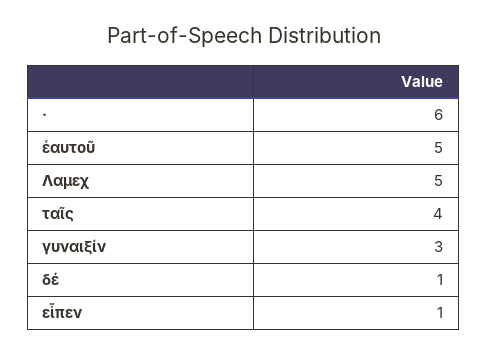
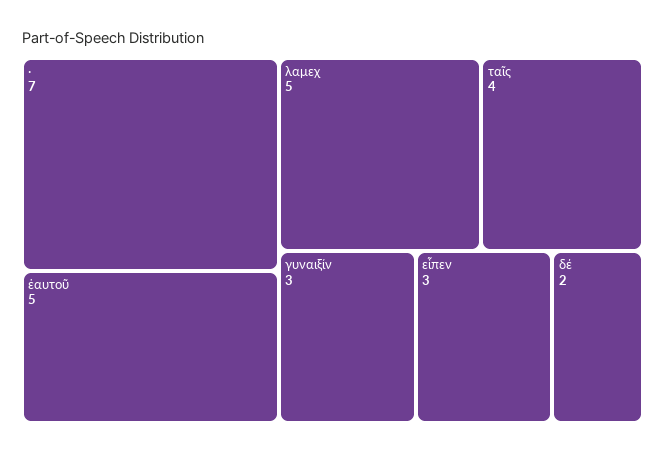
  {
-   "·": 6,
+   "·": 7,
    "ἑαυτοῦ": 5,
    "Λαμεχ": 5,
    "ταῖς": 4,
    "γυναιξίν": 3,
-   "δέ": 1,
+   "δέ": 2,
-   "εἶπεν": 1
+   "εἶπεν": 3
  }

